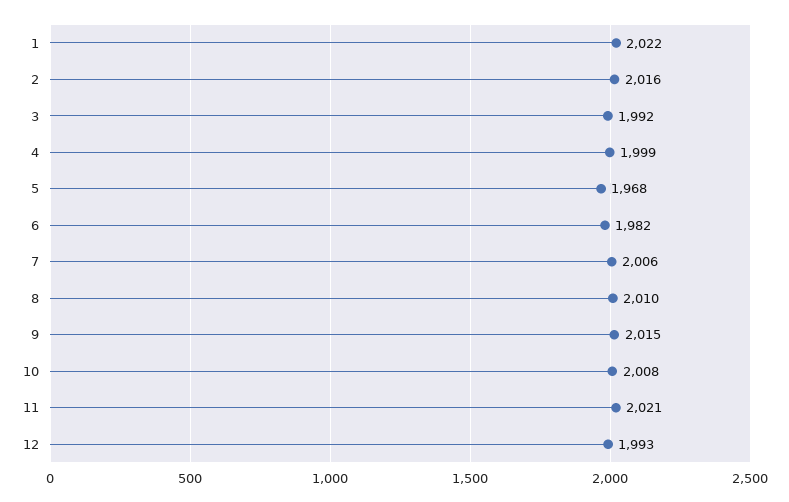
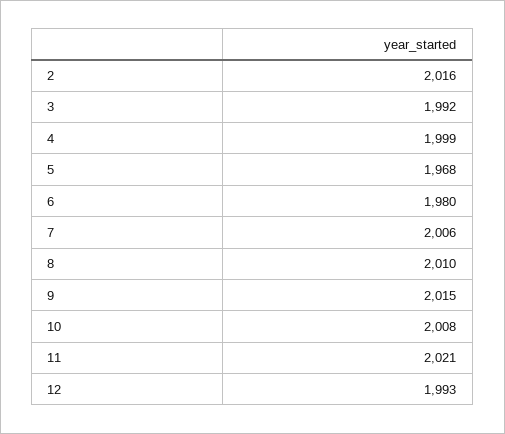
  {
-   "1": 2022,
    "2": 2016,
    "3": 1992,
    "4": 1999,
    "5": 1968,
-   "6": 1982,
+   "6": 1980,
    "7": 2006,
    "8": 2010,
    "9": 2015,
    "10": 2008,
    "11": 2021,
    "12": 1993
  }

